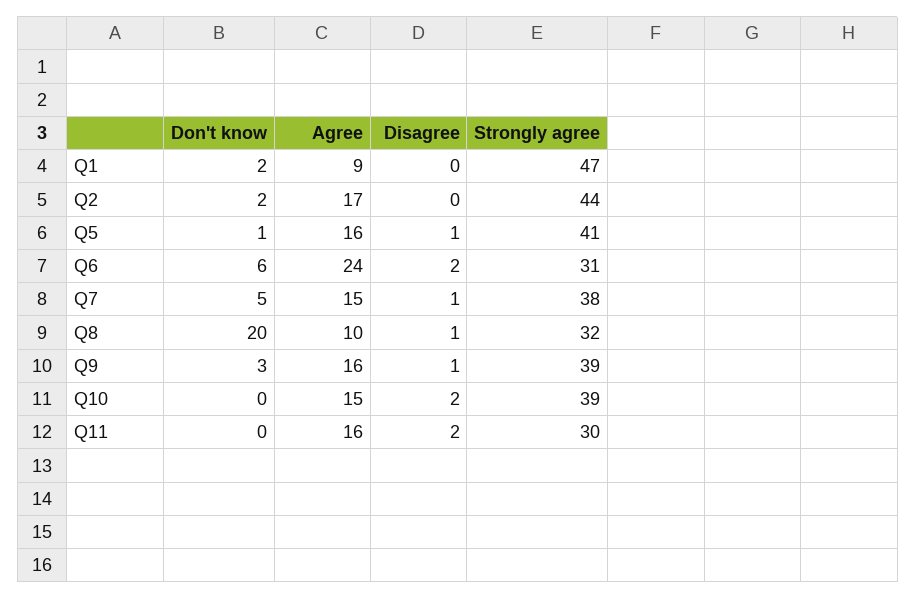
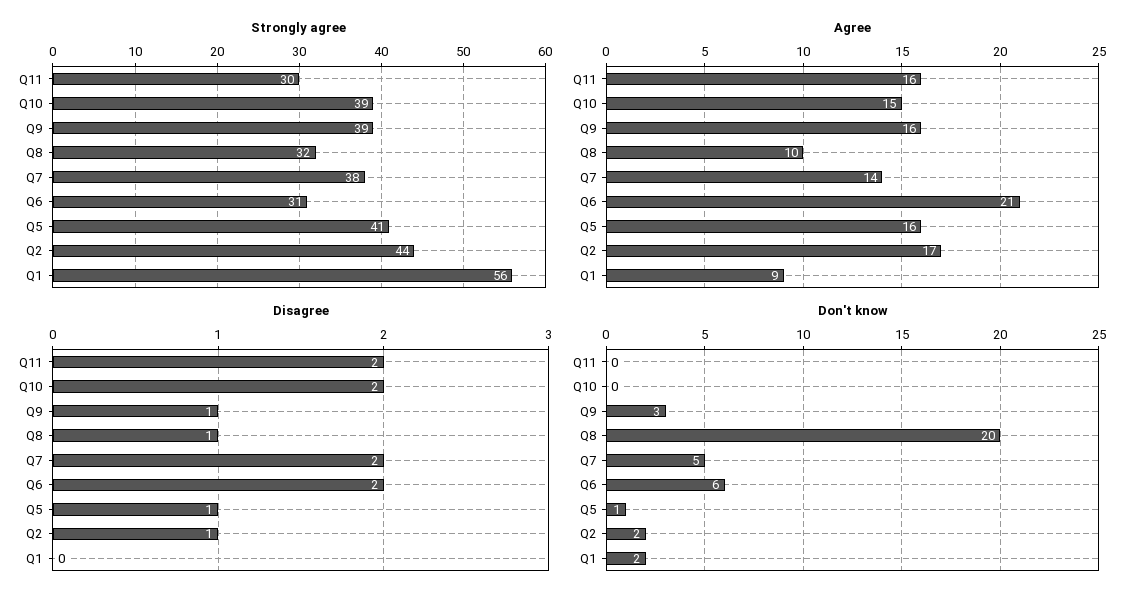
  {
    "Don't know": {
      "Q1": 2,
      "Q2": 2,
      "Q5": 1,
      "Q6": 6,
      "Q7": 5,
      "Q8": 20,
      "Q9": 3,
      "Q10": 0,
      "Q11": 0
    },
    "Agree": {
      "Q1": 9,
      "Q2": 17,
      "Q5": 16,
-     "Q6": 24,
+     "Q6": 21,
-     "Q7": 15,
+     "Q7": 14,
      "Q8": 10,
      "Q9": 16,
      "Q10": 15,
      "Q11": 16
    },
    "Disagree": {
      "Q1": 0,
-     "Q2": 0,
+     "Q2": 1,
      "Q5": 1,
      "Q6": 2,
-     "Q7": 1,
+     "Q7": 2,
      "Q8": 1,
      "Q9": 1,
      "Q10": 2,
      "Q11": 2
    },
    "Strongly agree": {
-     "Q1": 47,
+     "Q1": 56,
      "Q2": 44,
      "Q5": 41,
      "Q6": 31,
      "Q7": 38,
      "Q8": 32,
      "Q9": 39,
      "Q10": 39,
      "Q11": 30
    }
  }

